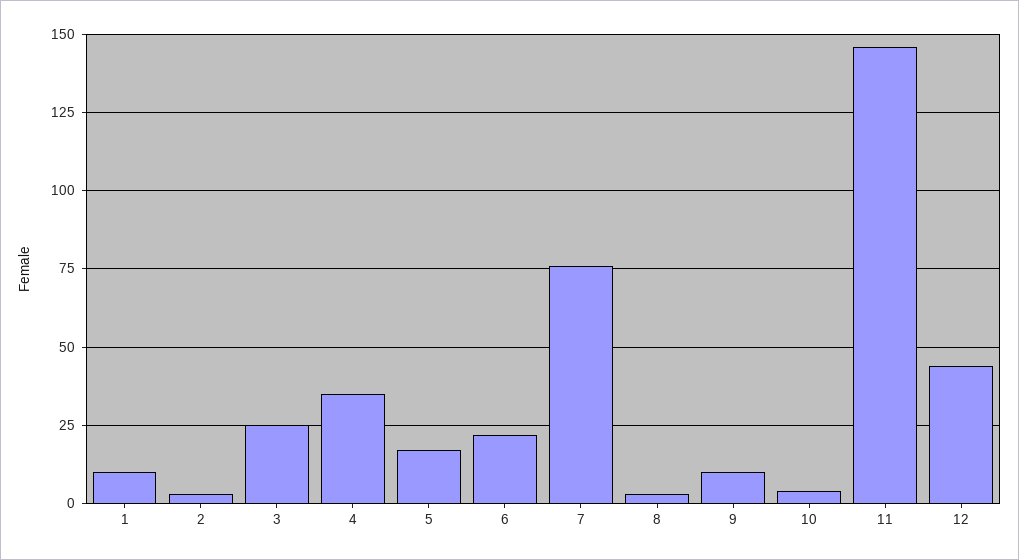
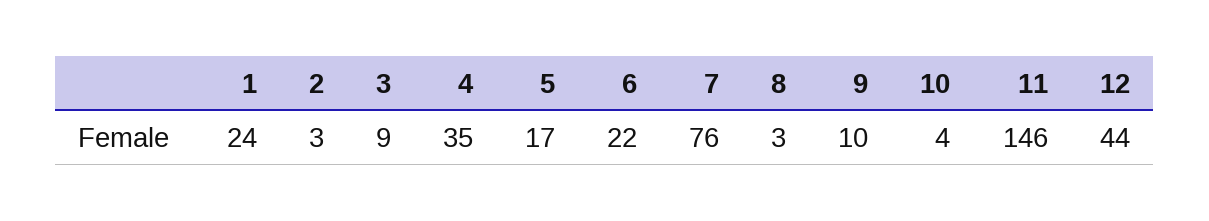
  {
-   "1": 10,
+   "1": 24,
    "2": 3,
-   "3": 25,
+   "3": 9,
    "4": 35,
    "5": 17,
    "6": 22,
    "7": 76,
    "8": 3,
    "9": 10,
    "10": 4,
    "11": 146,
    "12": 44
  }

